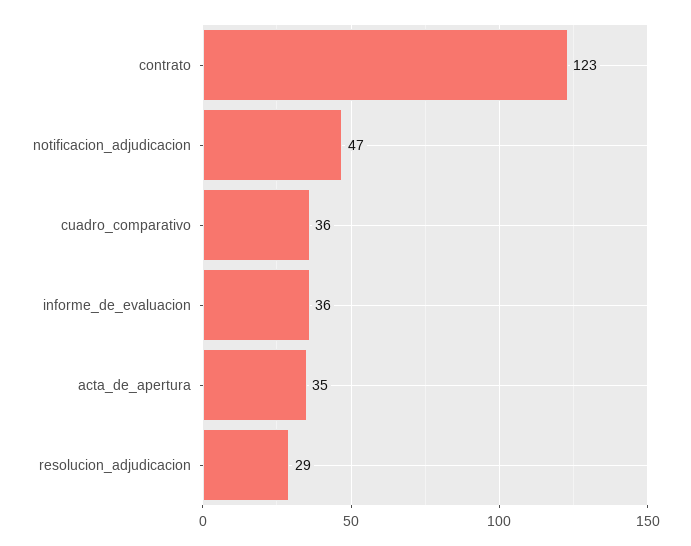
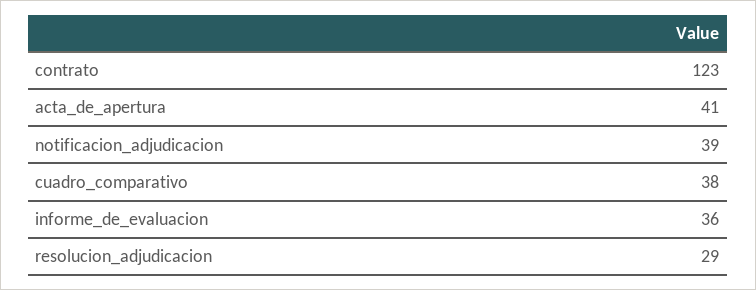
  {
    "contrato": 123,
-   "notificacion_adjudicacion": 47,
+   "notificacion_adjudicacion": 39,
-   "cuadro_comparativo": 36,
+   "cuadro_comparativo": 38,
    "informe_de_evaluacion": 36,
-   "acta_de_apertura": 35,
+   "acta_de_apertura": 41,
    "resolucion_adjudicacion": 29
  }

